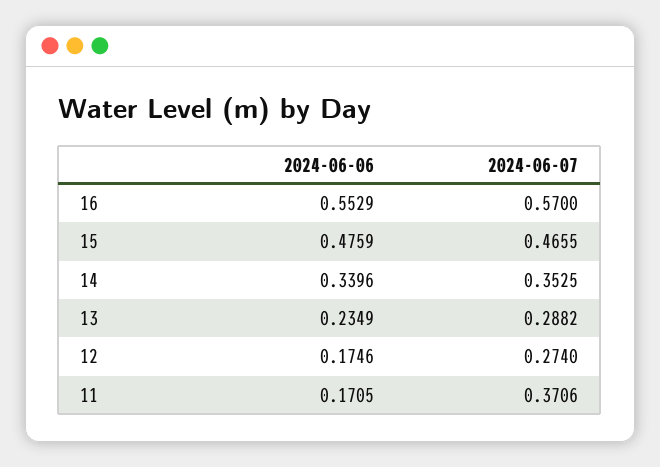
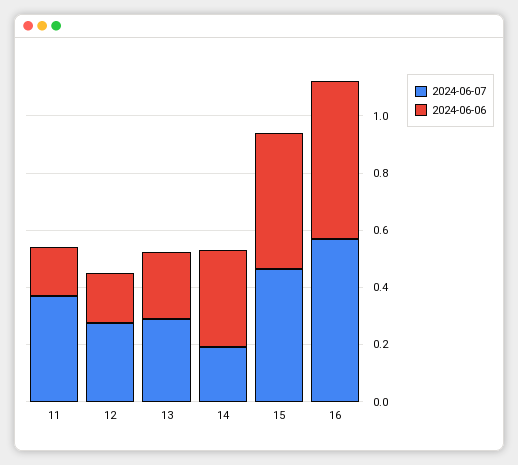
  {
    "2024-06-06": {
      "16": 0.5529,
      "15": 0.4759,
      "14": 0.3396,
      "13": 0.2349,
      "12": 0.1746,
      "11": 0.1705
    },
    "2024-06-07": {
      "16": 0.57,
      "15": 0.4655,
-     "14": 0.3525,
+     "14": 0.2,
      "13": 0.2882,
      "12": 0.274,
      "11": 0.3706
    }
  }

